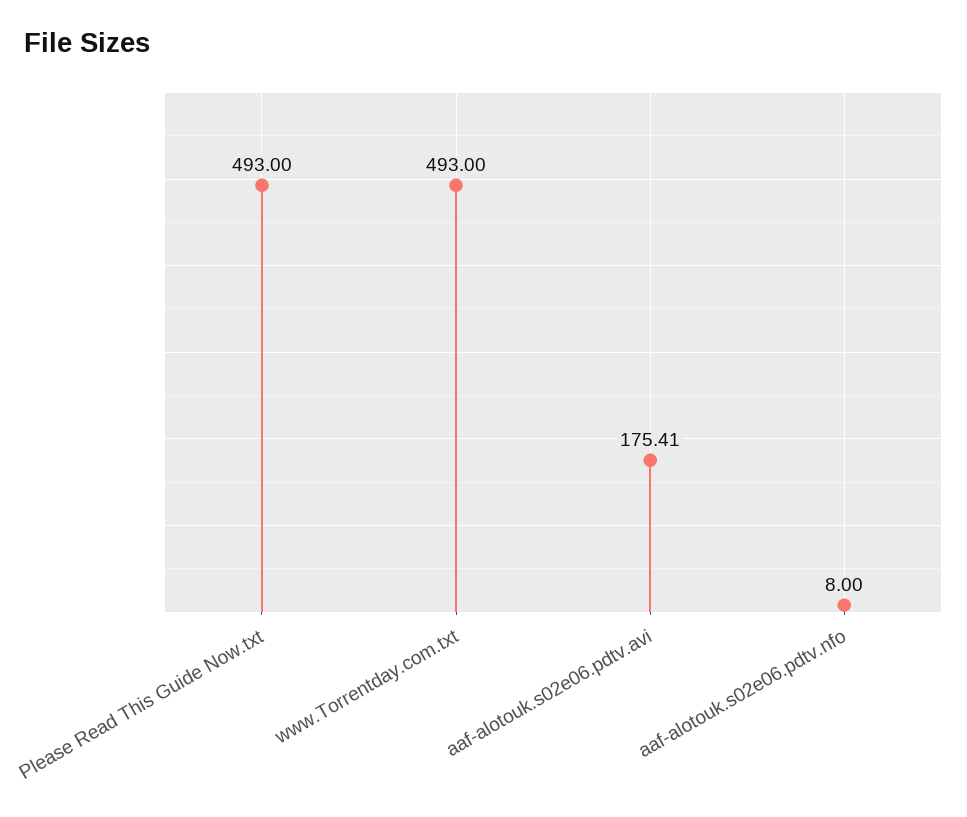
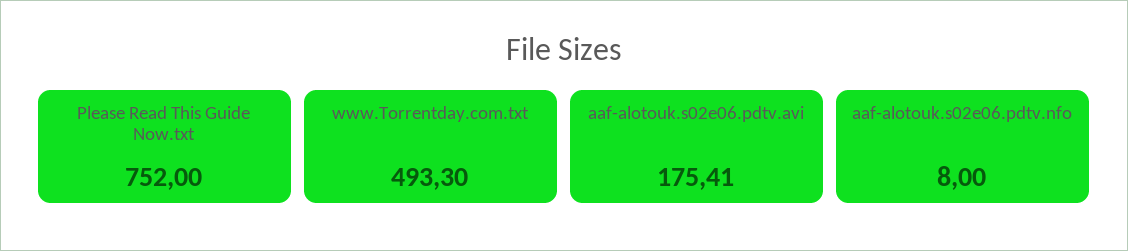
  {
-   "Please Read This Guide Now.txt": 493,
+   "Please Read This Guide Now.txt": 752,
-   "www.Torrentday.com.txt": 493,
+   "www.Torrentday.com.txt": 493.3,
    "aaf-alotouk.s02e06.pdtv.avi": 175.41,
    "aaf-alotouk.s02e06.pdtv.nfo": 8
  }

